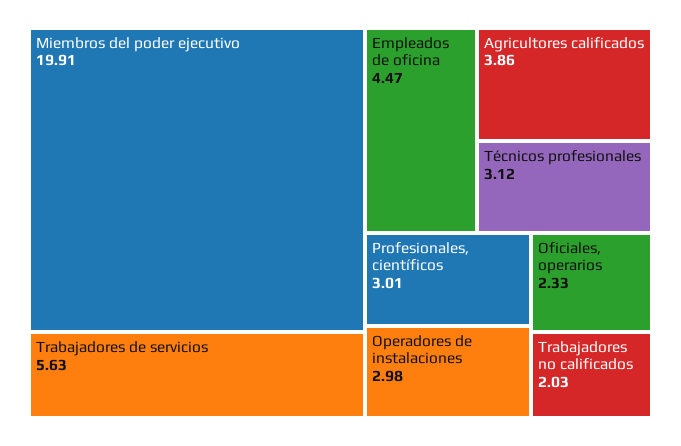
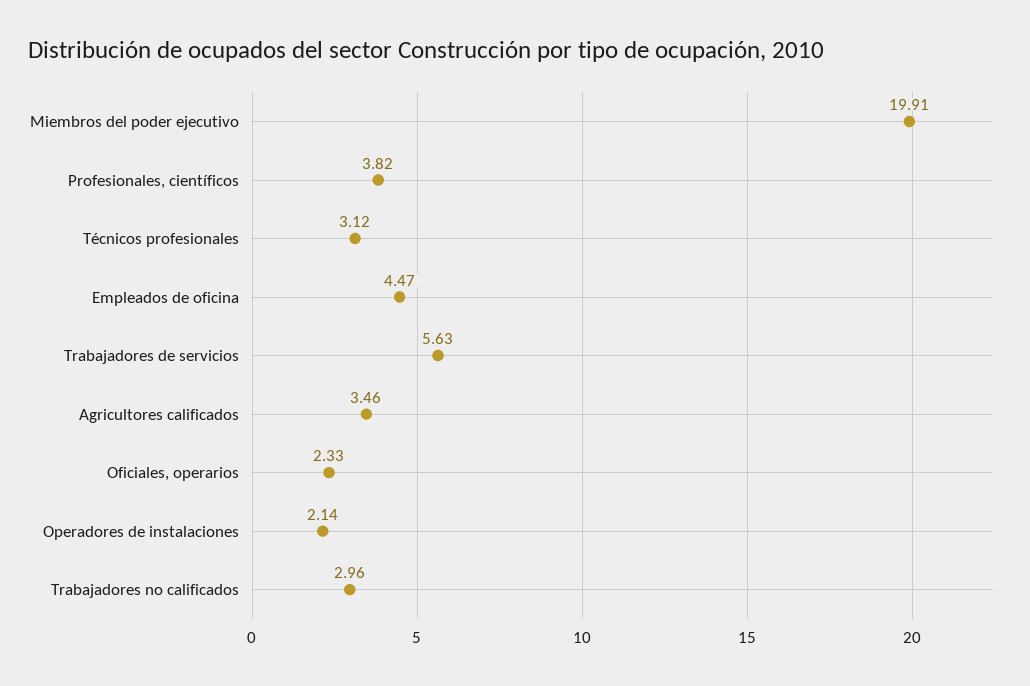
  {
    "Miembros del poder ejecutivo": 19.91,
    "Trabajadores de servicios": 5.63,
    "Empleados de oficina": 4.47,
-   "Agricultores calificados": 3.86,
+   "Agricultores calificados": 3.46,
    "Técnicos profesionales": 3.12,
-   "Profesionales, científicos": 3.01,
+   "Profesionales, científicos": 3.82,
-   "Operadores de instalaciones": 2.98,
+   "Operadores de instalaciones": 2.14,
    "Oficiales, operarios": 2.33,
-   "Trabajadores no calificados": 2.03
+   "Trabajadores no calificados": 2.96
  }

